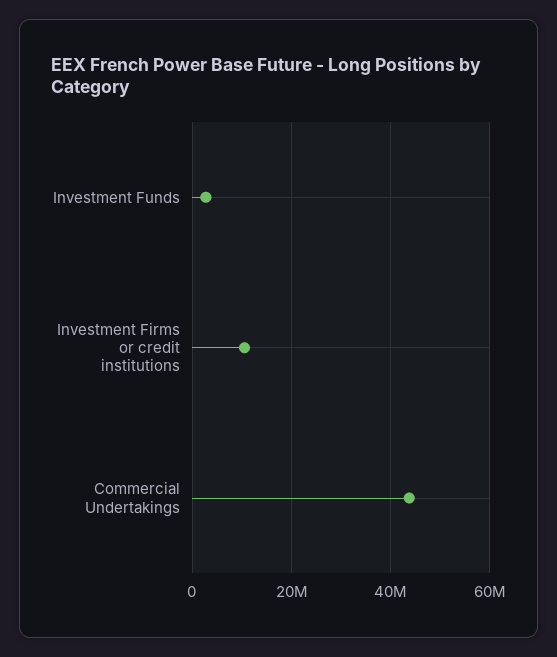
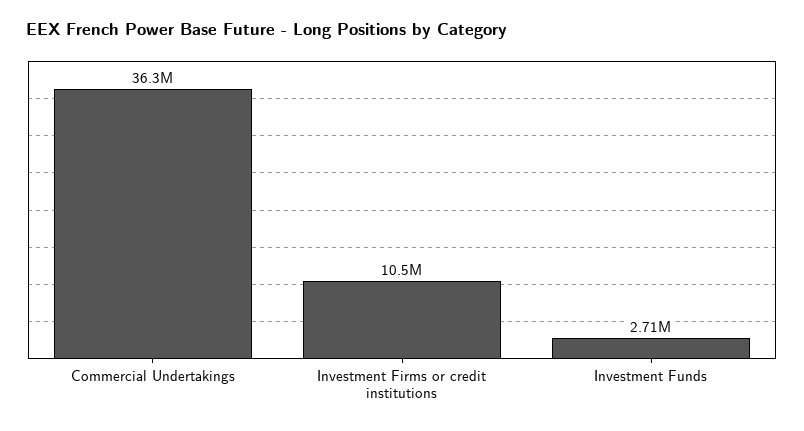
  {
    "Investment Funds": 2710000,
    "Investment Firms or credit institutions": 10500000,
-   "Commercial Undertakings": 44000000
+   "Commercial Undertakings": 36300000
  }

